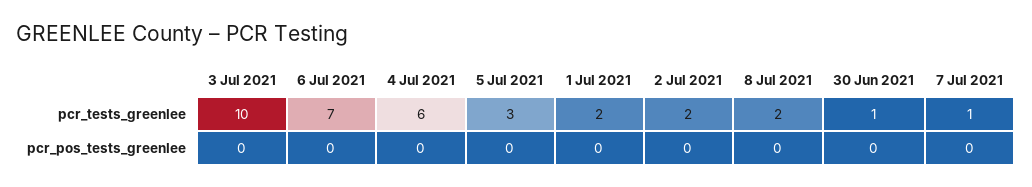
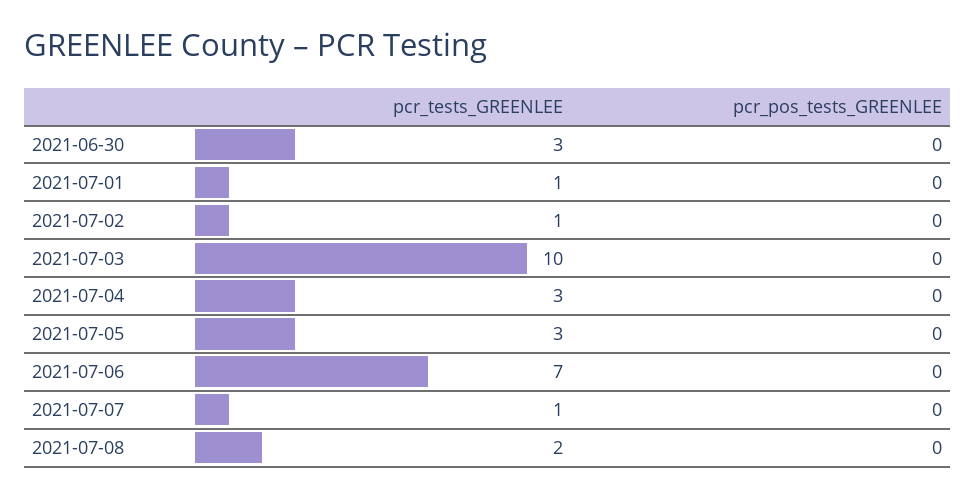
  {
    "3 Jul 2021": {
      "pcr_tests_greenlee": 10,
      "pcr_pos_tests_greenlee": 0
    },
    "6 Jul 2021": {
      "pcr_tests_greenlee": 7,
      "pcr_pos_tests_greenlee": 0
    },
    "4 Jul 2021": {
-     "pcr_tests_greenlee": 6,
+     "pcr_tests_greenlee": 3,
      "pcr_pos_tests_greenlee": 0
    },
    "5 Jul 2021": {
      "pcr_tests_greenlee": 3,
      "pcr_pos_tests_greenlee": 0
    },
    "1 Jul 2021": {
-     "pcr_tests_greenlee": 2,
+     "pcr_tests_greenlee": 1,
      "pcr_pos_tests_greenlee": 0
    },
    "2 Jul 2021": {
-     "pcr_tests_greenlee": 2,
+     "pcr_tests_greenlee": 1,
      "pcr_pos_tests_greenlee": 0
    },
    "8 Jul 2021": {
      "pcr_tests_greenlee": 2,
      "pcr_pos_tests_greenlee": 0
    },
    "30 Jun 2021": {
-     "pcr_tests_greenlee": 1,
+     "pcr_tests_greenlee": 3,
      "pcr_pos_tests_greenlee": 0
    },
    "7 Jul 2021": {
      "pcr_tests_greenlee": 1,
      "pcr_pos_tests_greenlee": 0
    }
  }

